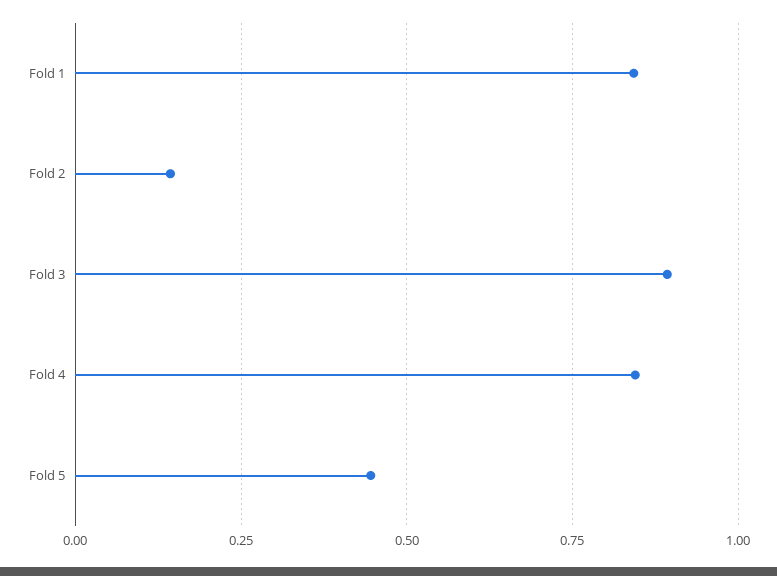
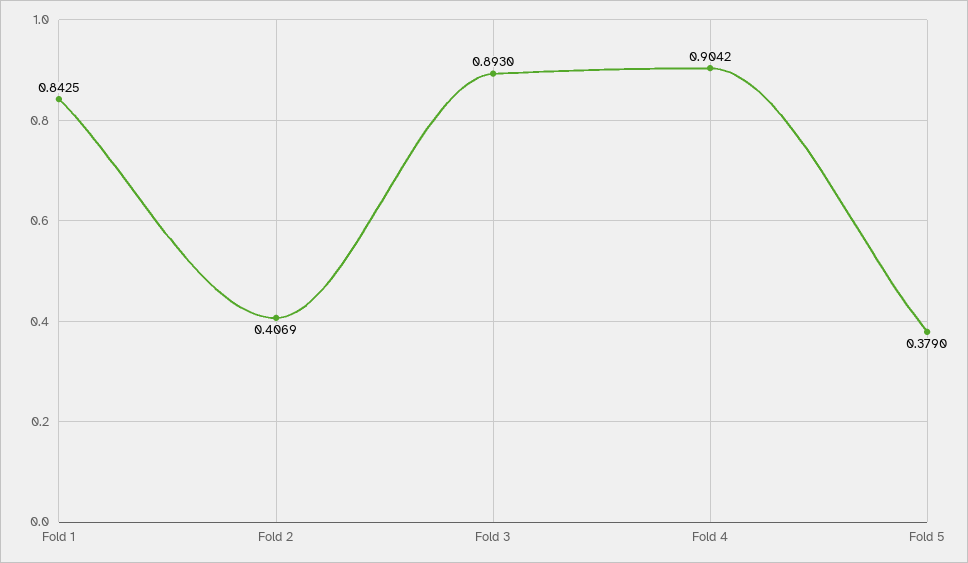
  {
    "Fold 1": 0.8425,
-   "Fold 2": 0.15,
+   "Fold 2": 0.4069,
    "Fold 3": 0.893,
-   "Fold 4": 0.85,
+   "Fold 4": 0.9042,
-   "Fold 5": 0.45
+   "Fold 5": 0.379
  }

